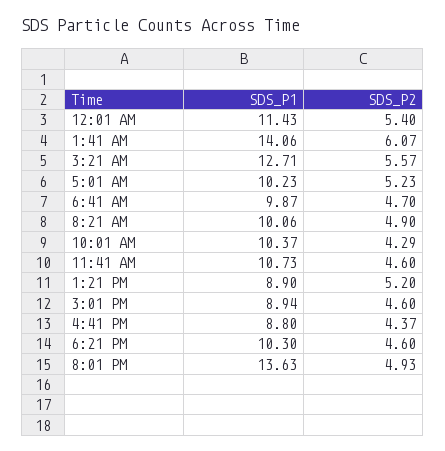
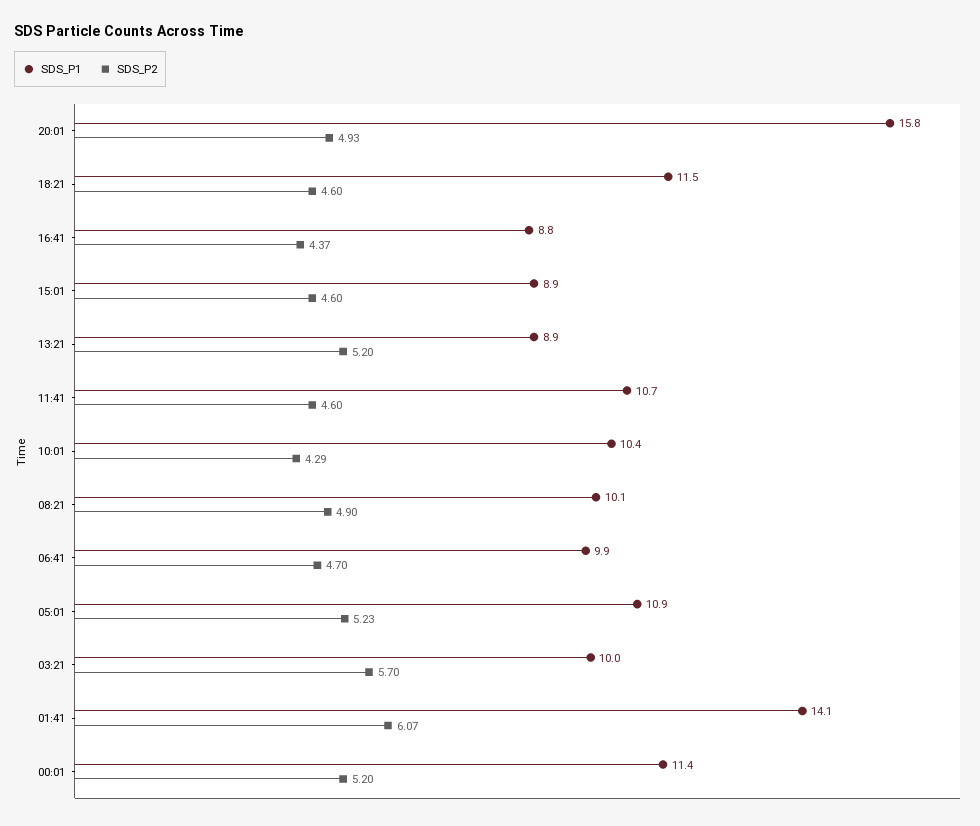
  {
    "SDS_P1": {
      "12:01 AM": 11.43,
      "1:41 AM": 14.06,
-     "3:21 AM": 12.71,
+     "3:21 AM": 10,
-     "5:01 AM": 10.23,
+     "5:01 AM": 10.9,
      "6:41 AM": 9.87,
      "8:21 AM": 10.06,
      "10:01 AM": 10.37,
      "11:41 AM": 10.73,
      "1:21 PM": 8.9,
      "3:01 PM": 8.94,
      "4:41 PM": 8.8,
-     "6:21 PM": 10.3,
+     "6:21 PM": 11.5,
-     "8:01 PM": 13.63
+     "8:01 PM": 15.8
    },
    "SDS_P2": {
-     "12:01 AM": 5.4,
+     "12:01 AM": 5.2,
      "1:41 AM": 6.07,
-     "3:21 AM": 5.57,
+     "3:21 AM": 5.7,
      "5:01 AM": 5.23,
      "6:41 AM": 4.7,
      "8:21 AM": 4.9,
      "10:01 AM": 4.29,
      "11:41 AM": 4.6,
      "1:21 PM": 5.2,
      "3:01 PM": 4.6,
      "4:41 PM": 4.37,
      "6:21 PM": 4.6,
      "8:01 PM": 4.93
    }
  }

